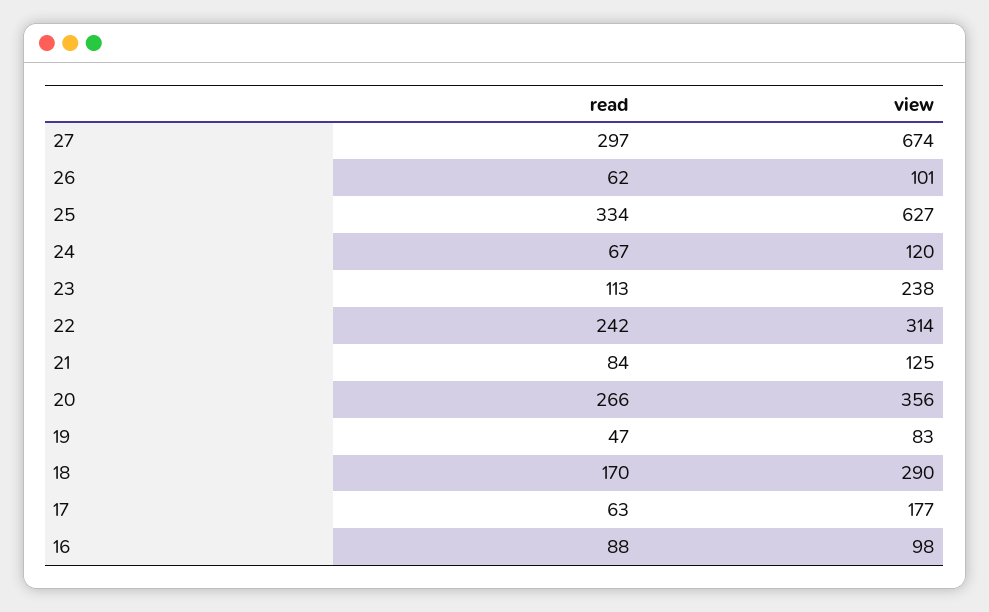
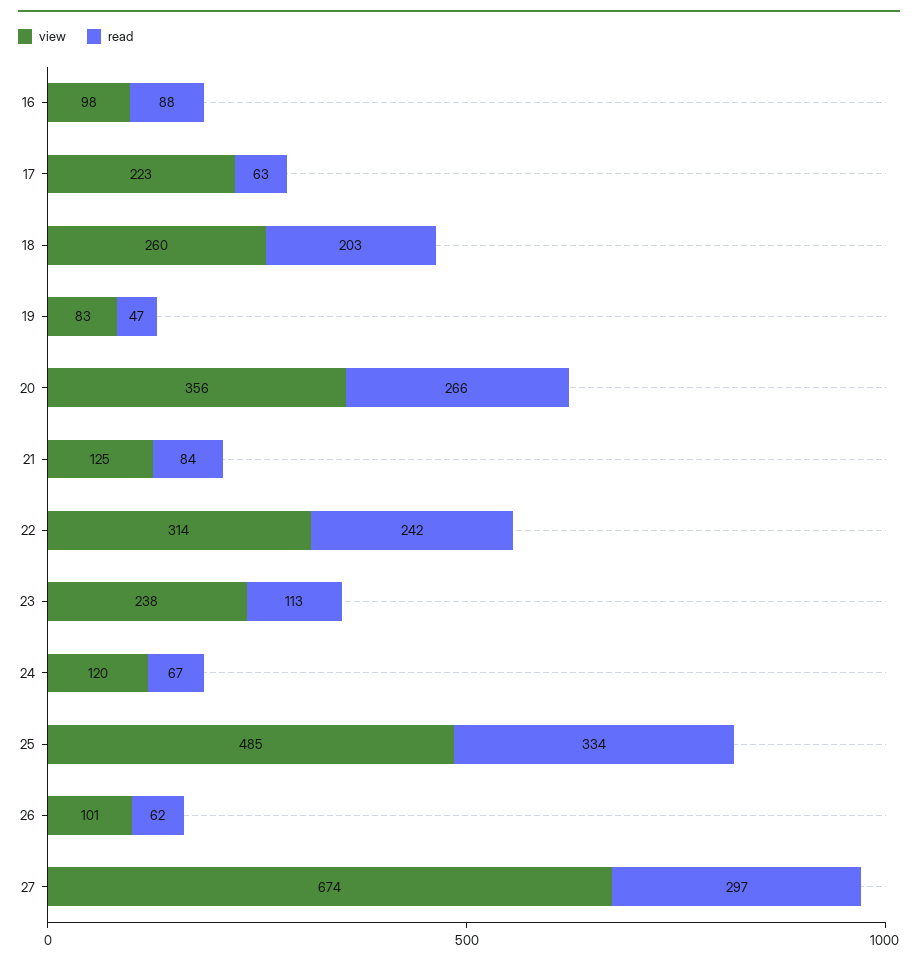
  {
    "read": {
      "27": 297,
      "26": 62,
      "25": 334,
      "24": 67,
      "23": 113,
      "22": 242,
      "21": 84,
      "20": 266,
      "19": 47,
-     "18": 170,
+     "18": 203,
      "17": 63,
      "16": 88
    },
    "view": {
      "27": 674,
      "26": 101,
-     "25": 627,
+     "25": 485,
      "24": 120,
      "23": 238,
      "22": 314,
      "21": 125,
      "20": 356,
      "19": 83,
-     "18": 290,
+     "18": 260,
-     "17": 177,
+     "17": 223,
      "16": 98
    }
  }

